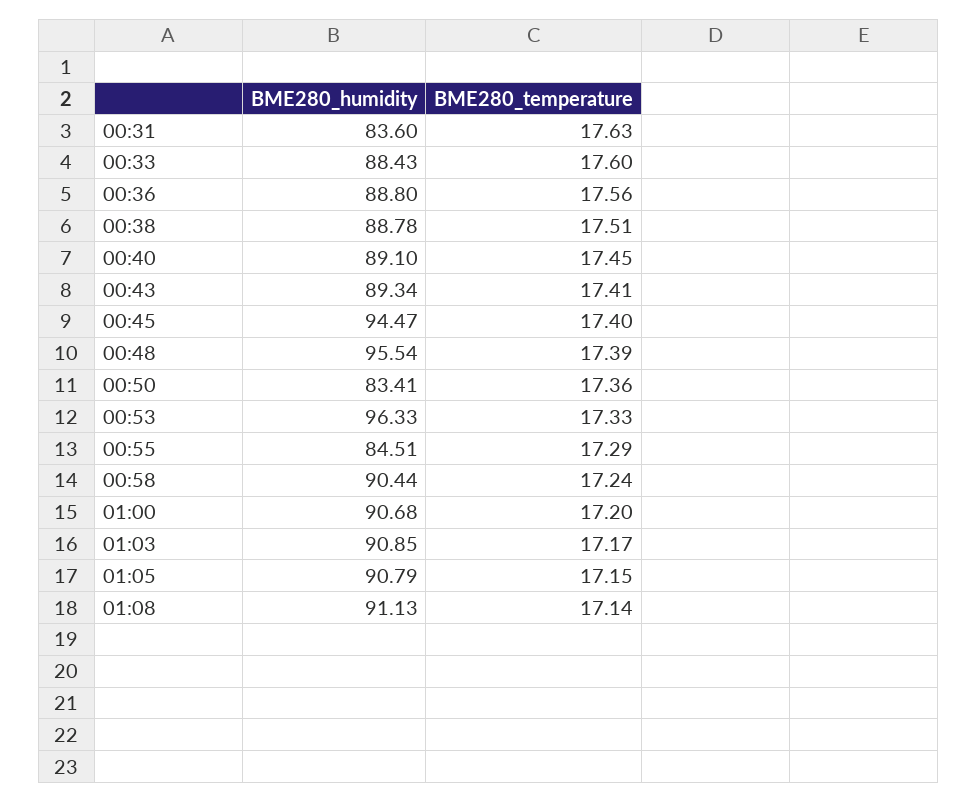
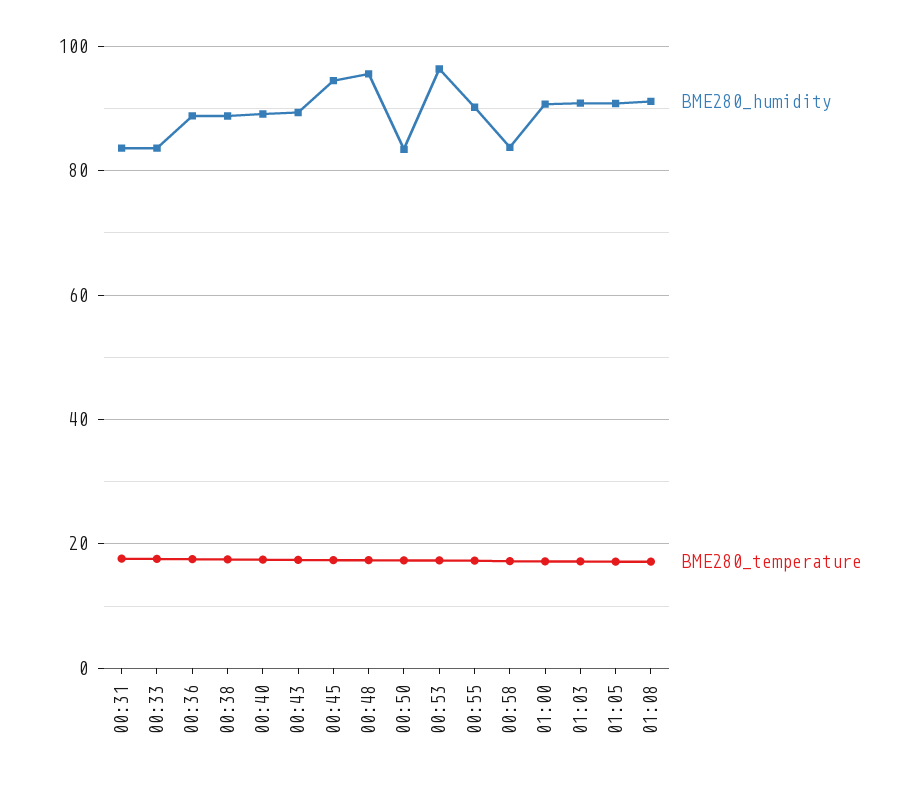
  {
    "BME280_humidity": {
      "00:31": 83.6,
-     "00:33": 88.43,
+     "00:33": 84,
      "00:36": 88.8,
      "00:38": 88.78,
      "00:40": 89.1,
      "00:43": 89.34,
      "00:45": 94.47,
      "00:48": 95.54,
      "00:50": 83.41,
      "00:53": 96.33,
-     "00:55": 84.51,
+     "00:55": 90,
-     "00:58": 90.44,
+     "00:58": 84,
      "01:00": 90.68,
      "01:03": 90.85,
      "01:05": 90.79,
      "01:08": 91.13
    },
    "BME280_temperature": {
      "00:31": 17.63,
      "00:33": 17.6,
      "00:36": 17.56,
      "00:38": 17.51,
      "00:40": 17.45,
      "00:43": 17.41,
      "00:45": 17.4,
      "00:48": 17.39,
      "00:50": 17.36,
      "00:53": 17.33,
      "00:55": 17.29,
      "00:58": 17.24,
      "01:00": 17.2,
      "01:03": 17.17,
      "01:05": 17.15,
      "01:08": 17.14
    }
  }

